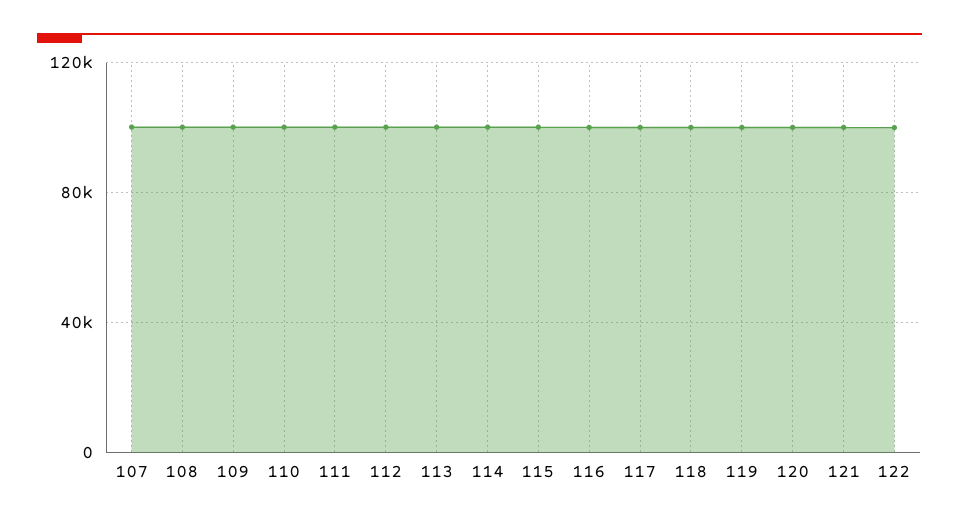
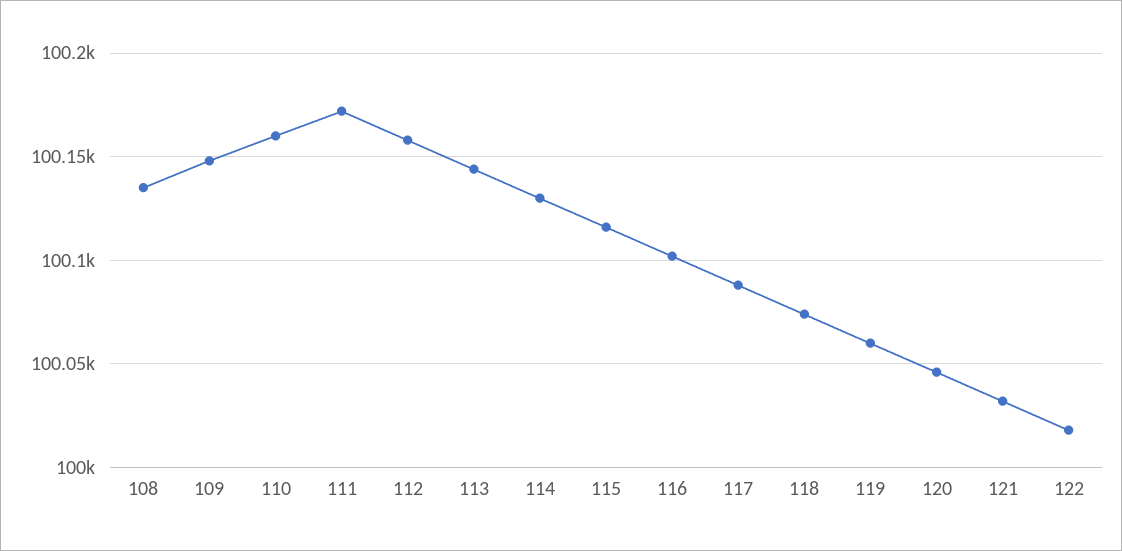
  {
-   "107": 100000,
    "108": 100135,
    "109": 100150,
    "110": 100160,
    "111": 100170,
    "112": 100160,
    "113": 100145,
    "114": 100130,
    "115": 100115,
    "116": 100100,
    "117": 100090,
    "118": 100075,
    "119": 100060,
    "120": 100045,
    "121": 100030,
    "122": 100020
  }

